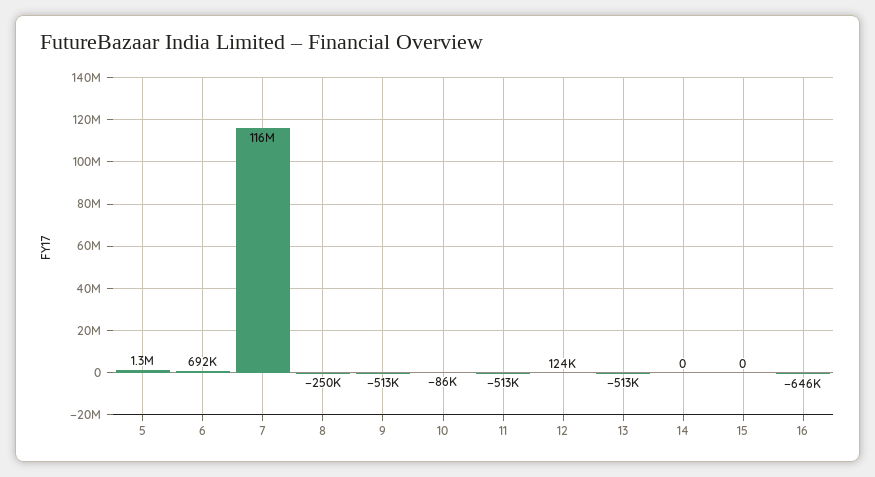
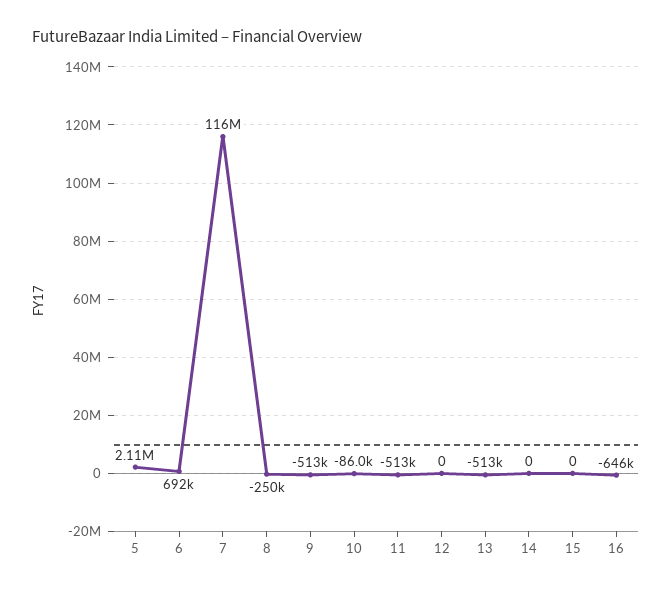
  {
-   "5": 1300000,
+   "5": 2110000,
    "6": 692000,
    "7": 116000000,
    "8": -250000,
    "9": -513000,
    "10": -86000,
    "11": -513000,
-   "12": 124000,
+   "12": 0,
    "13": -513000,
    "14": 0,
    "15": 0,
    "16": -646000
  }

